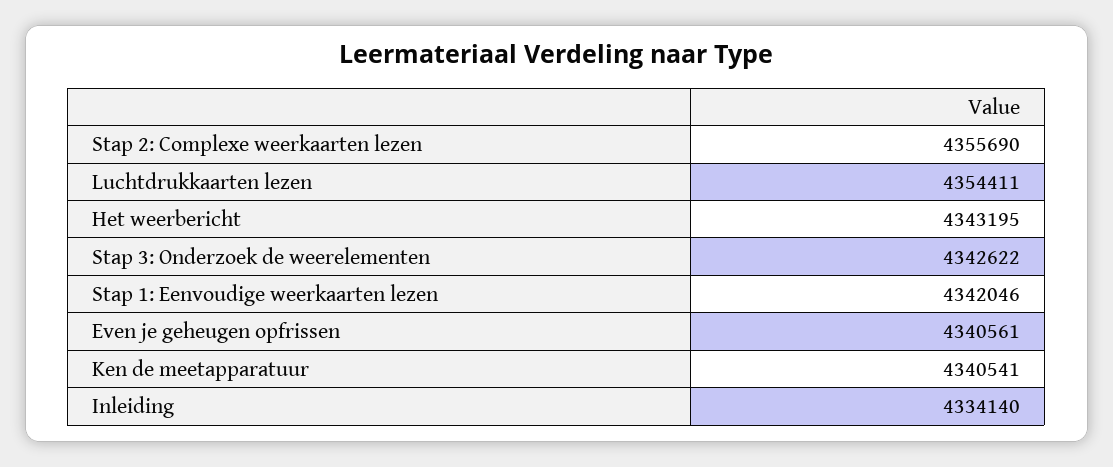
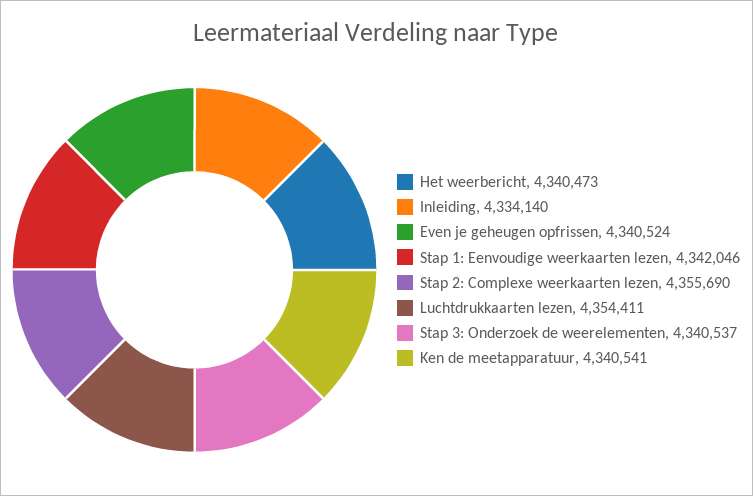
  {
    "Stap 2: Complexe weerkaarten lezen": 4355690,
    "Luchtdrukkaarten lezen": 4354411,
-   "Het weerbericht": 4343195,
+   "Het weerbericht": 4340473,
-   "Stap 3: Onderzoek de weerelementen": 4342622,
+   "Stap 3: Onderzoek de weerelementen": 4340537,
    "Stap 1: Eenvoudige weerkaarten lezen": 4342046,
-   "Even je geheugen opfrissen": 4340561,
+   "Even je geheugen opfrissen": 4340524,
    "Ken de meetapparatuur": 4340541,
    "Inleiding": 4334140
  }

